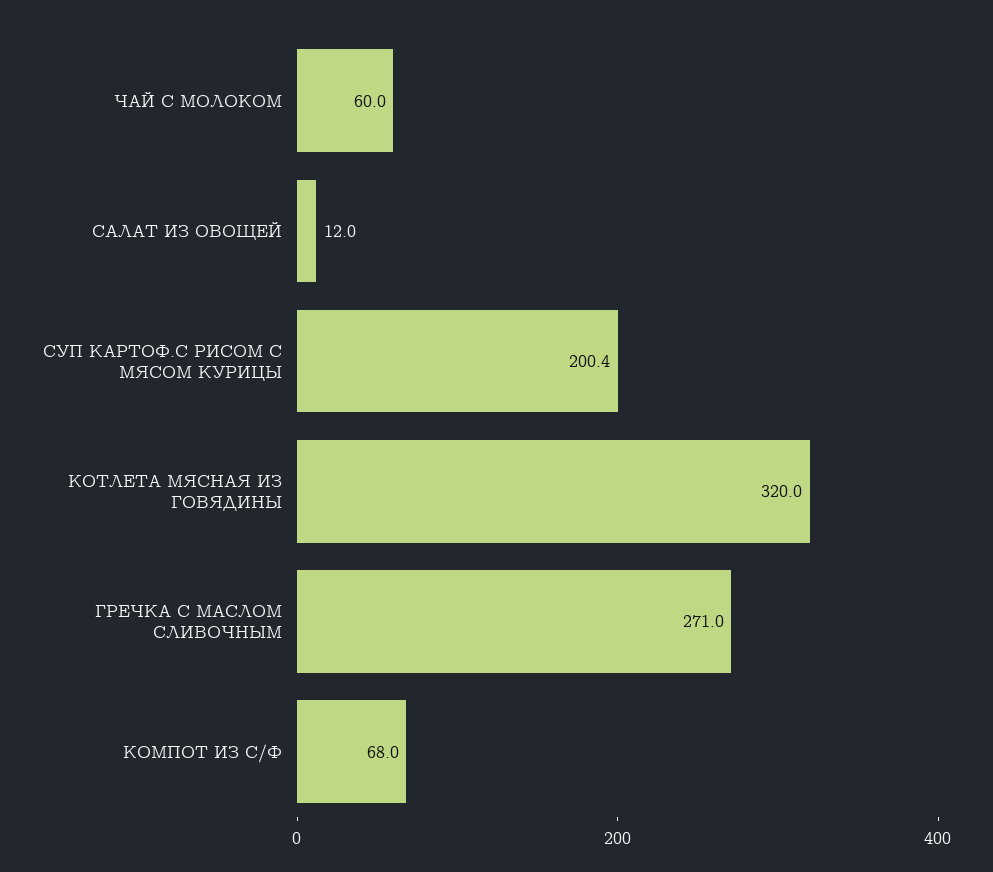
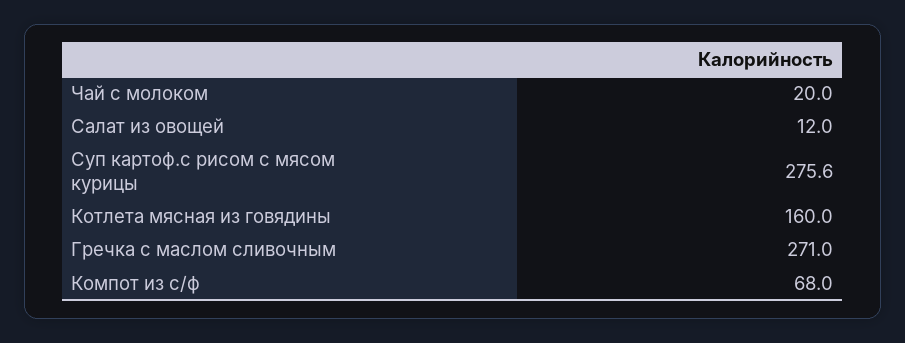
  {
-   "ЧАЙ С МОЛОКОМ": 60,
+   "ЧАЙ С МОЛОКОМ": 20,
    "САЛАТ ИЗ ОВОЩЕЙ": 12,
-   "СУП КАРТОФ.С РИСОМ С МЯСОМ КУРИЦЫ": 200.4,
+   "СУП КАРТОФ.С РИСОМ С МЯСОМ КУРИЦЫ": 275.6,
-   "КОТЛЕТА МЯСНАЯ ИЗ ГОВЯДИНЫ": 320,
+   "КОТЛЕТА МЯСНАЯ ИЗ ГОВЯДИНЫ": 160,
    "ГРЕЧКА С МАСЛОМ СЛИВОЧНЫМ": 271,
    "КОМПОТ ИЗ С/Ф": 68
  }

